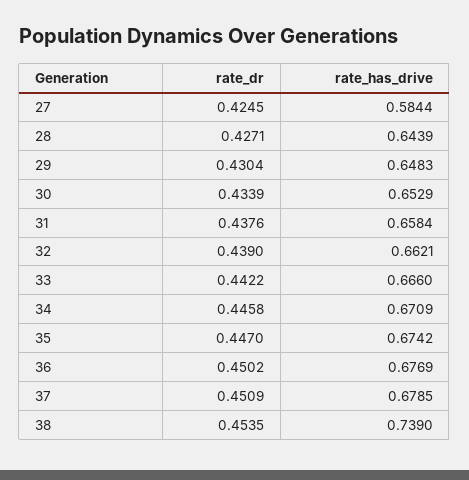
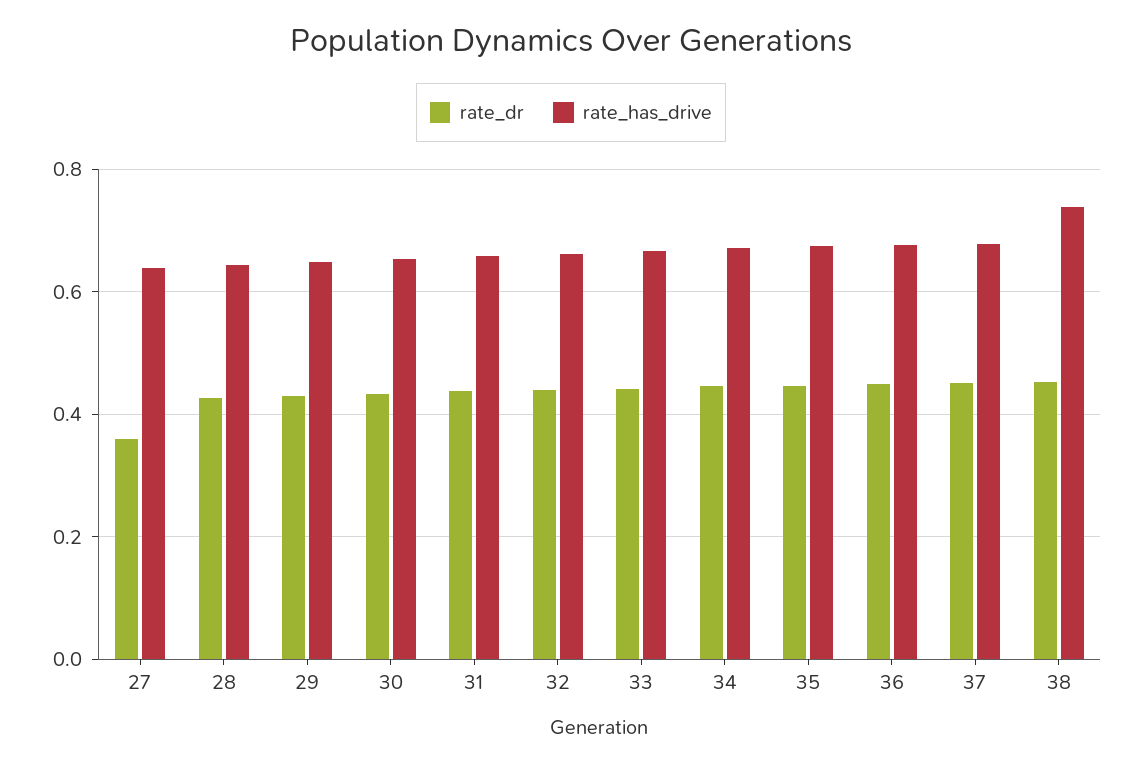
  {
    "rate_dr": {
-     "27": 0.4245,
+     "27": 0.36,
      "28": 0.4271,
      "29": 0.4304,
      "30": 0.4339,
      "31": 0.4376,
      "32": 0.439,
      "33": 0.4422,
      "34": 0.4458,
      "35": 0.447,
      "36": 0.4502,
      "37": 0.4509,
      "38": 0.4535
    },
    "rate_has_drive": {
-     "27": 0.5844,
+     "27": 0.64,
      "28": 0.6439,
      "29": 0.6483,
      "30": 0.6529,
      "31": 0.6584,
      "32": 0.6621,
      "33": 0.666,
      "34": 0.6709,
      "35": 0.6742,
      "36": 0.6769,
      "37": 0.6785,
      "38": 0.739
    }
  }

